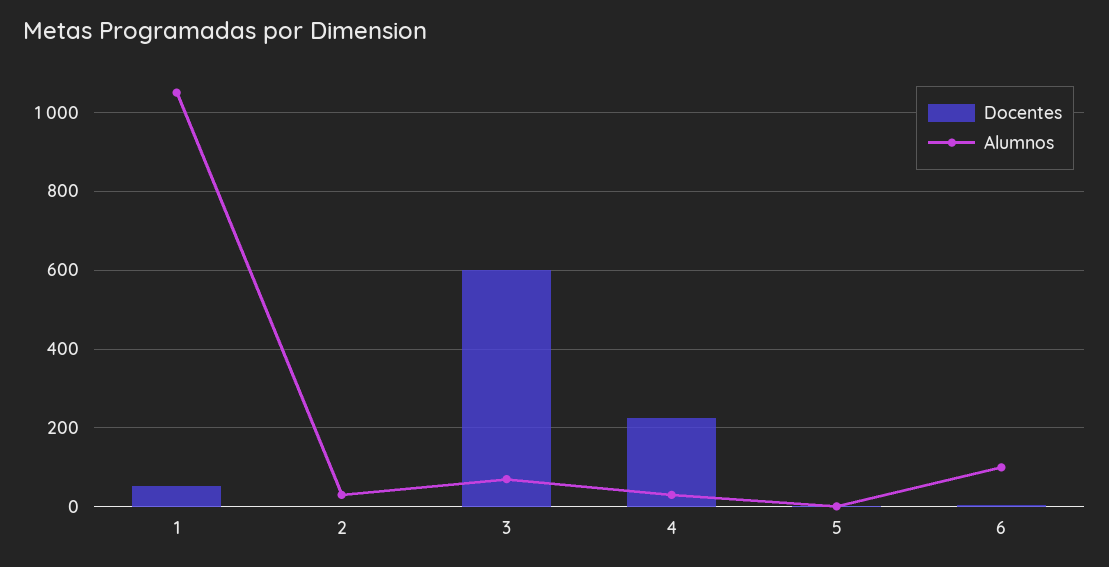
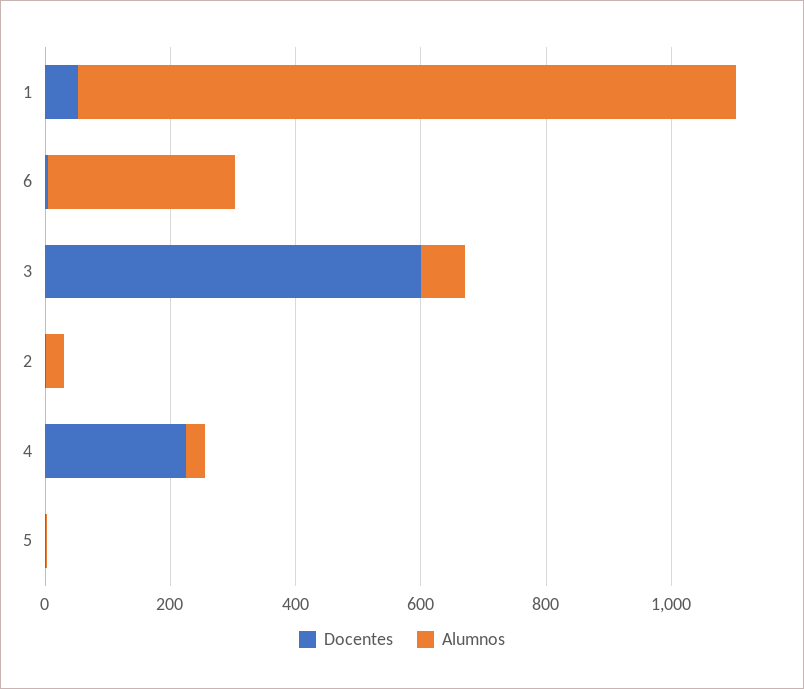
  {
    "Docentes": {
      "1": 60,
      "2": 0,
      "3": 600,
      "4": 220,
      "5": 0,
      "6": 0
    },
    "Alumnos": {
      "1": 1060,
      "2": 40,
      "3": 80,
      "4": 40,
      "5": 0,
-     "6": 100
+     "6": 300
    }
  }

